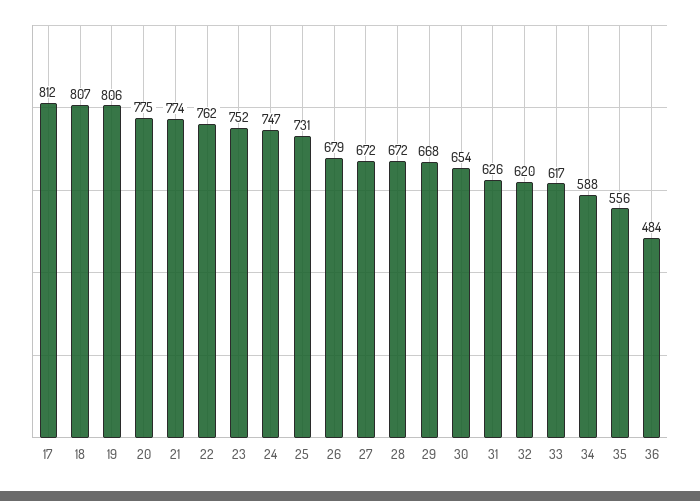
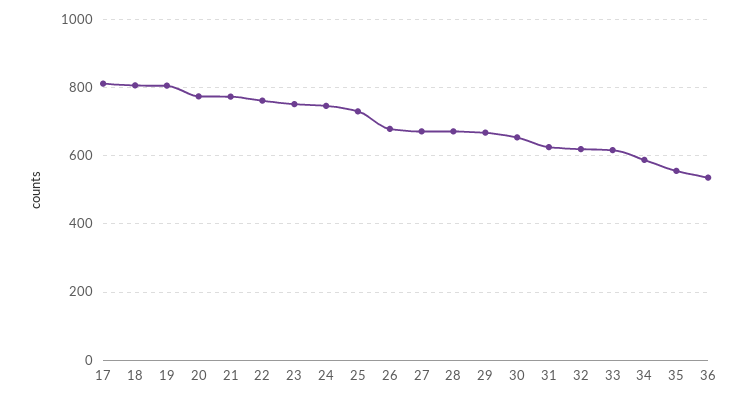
  {
    "17": 812,
    "18": 807,
    "19": 806,
    "20": 775,
    "21": 774,
    "22": 762,
    "23": 752,
    "24": 747,
    "25": 731,
    "26": 679,
    "27": 672,
    "28": 672,
    "29": 668,
    "30": 654,
    "31": 626,
    "32": 620,
    "33": 617,
    "34": 588,
    "35": 556,
-   "36": 484
+   "36": 540
  }

